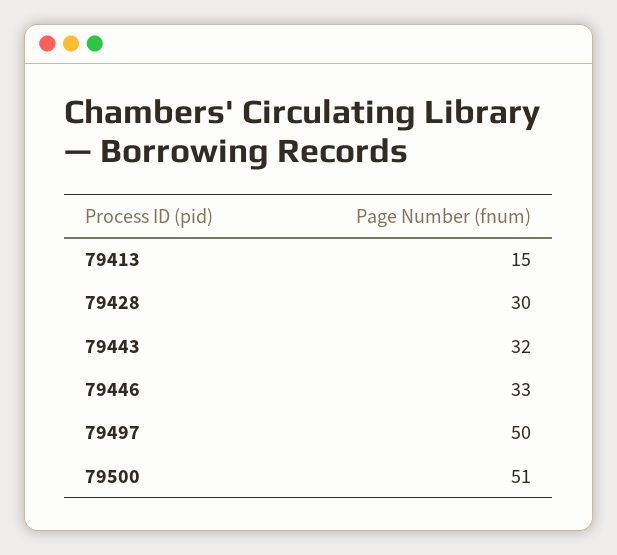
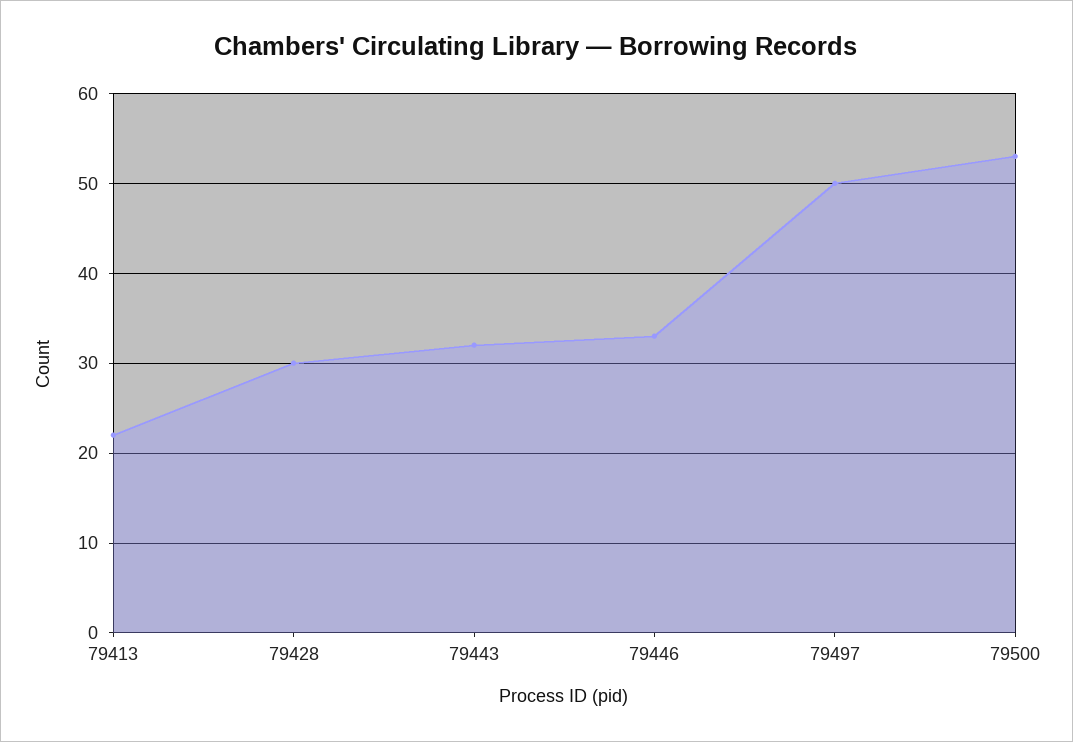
  {
-   "79413": 15,
+   "79413": 22,
    "79428": 30,
    "79443": 32,
    "79446": 33,
    "79497": 50,
-   "79500": 51
+   "79500": 53
  }

